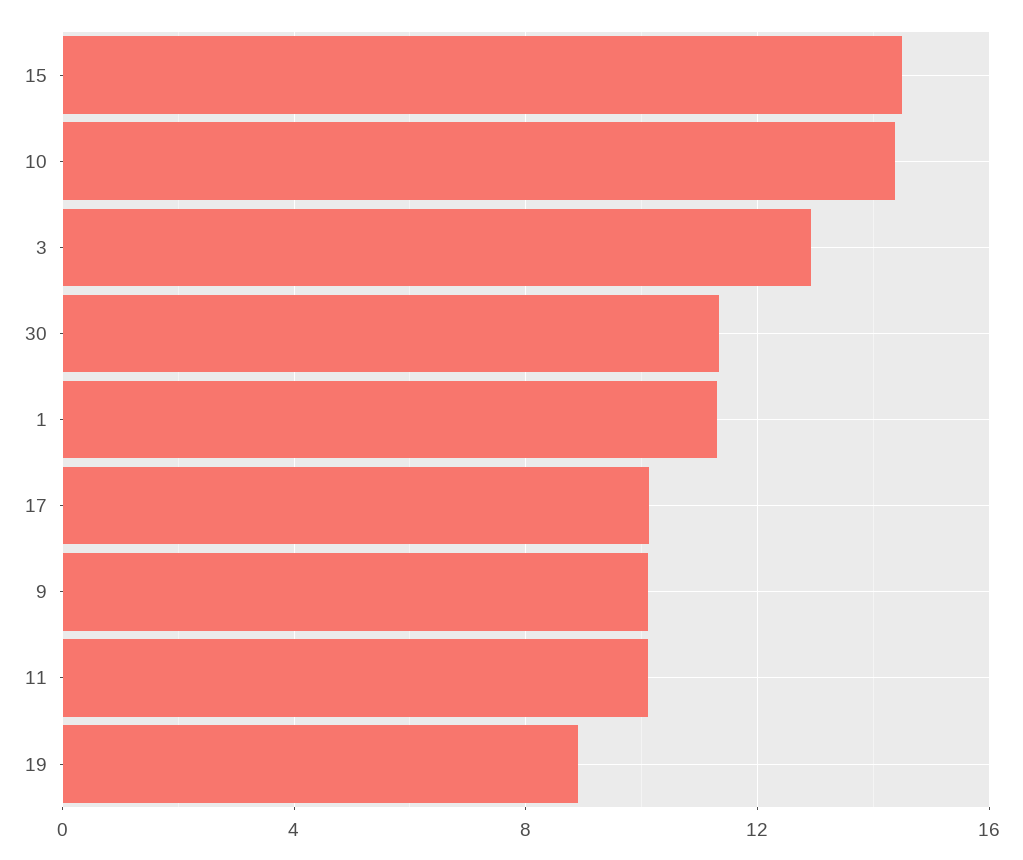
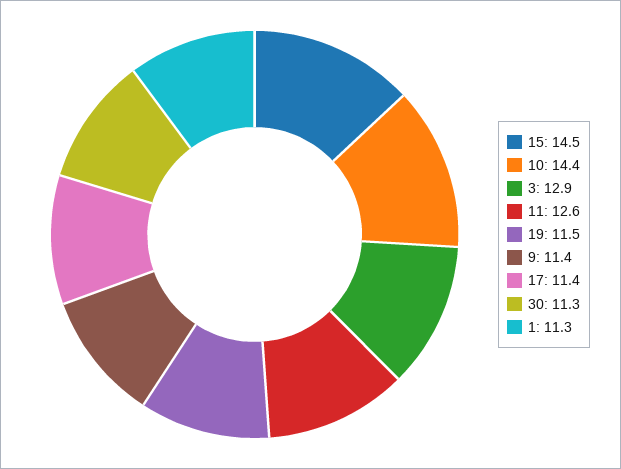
  {
    "15": 14.5,
    "10": 14.4,
    "3": 12.9,
    "30": 11.3,
    "1": 11.3,
-   "17": 10,
+   "17": 11.4,
-   "9": 10,
+   "9": 11.4,
-   "11": 10,
+   "11": 12.6,
-   "19": 9
+   "19": 11.5
  }

